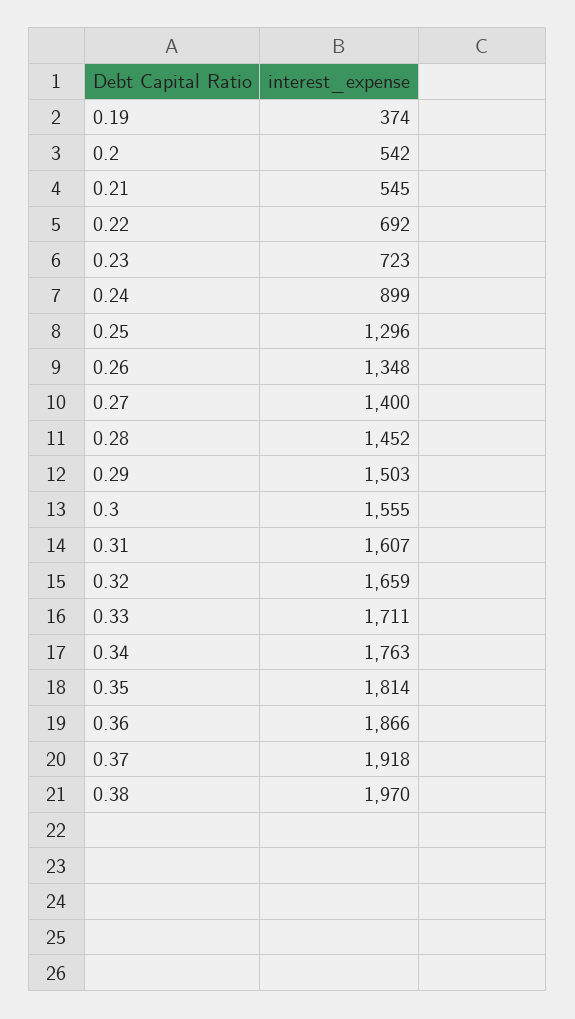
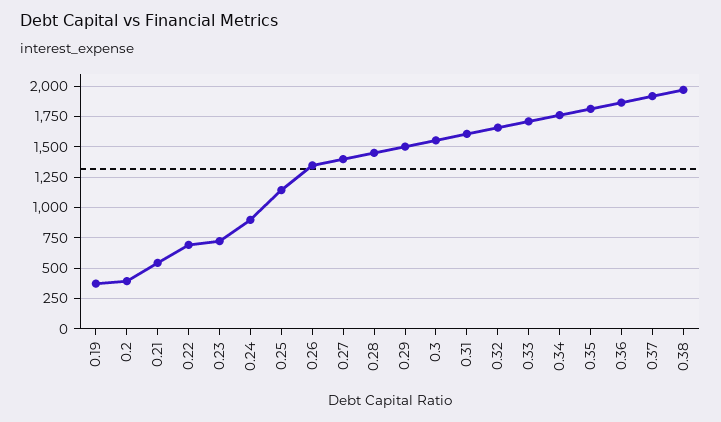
  {
    "0.19": 374,
-   "0.2": 542,
+   "0.2": 400,
    "0.21": 545,
    "0.22": 692,
    "0.23": 723,
    "0.24": 899,
-   "0.25": 1296,
+   "0.25": 1150,
    "0.26": 1348,
    "0.27": 1400,
    "0.28": 1452,
    "0.29": 1503,
    "0.3": 1555,
    "0.31": 1607,
    "0.32": 1659,
    "0.33": 1711,
    "0.34": 1763,
    "0.35": 1814,
    "0.36": 1866,
    "0.37": 1918,
    "0.38": 1970
  }

